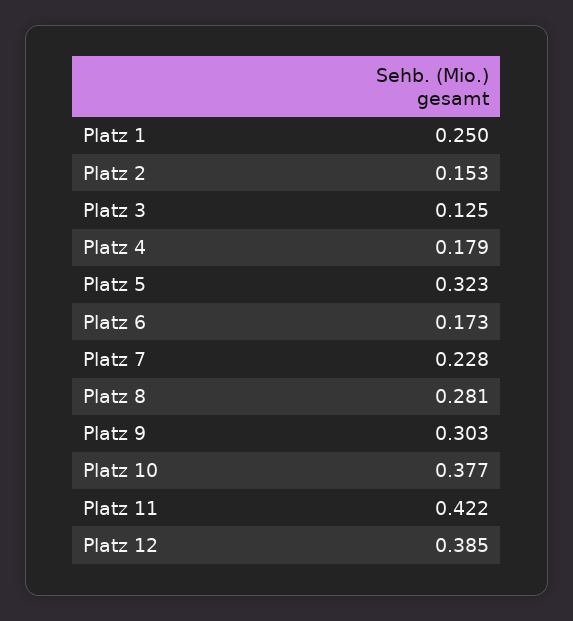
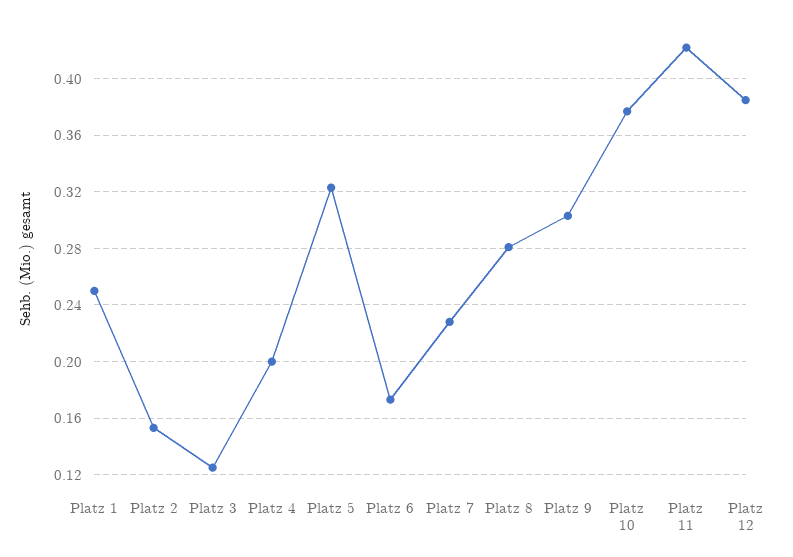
  {
    "Platz 1": 0.25,
    "Platz 2": 0.153,
    "Platz 3": 0.125,
-   "Platz 4": 0.179,
+   "Platz 4": 0.2,
    "Platz 5": 0.323,
    "Platz 6": 0.173,
    "Platz 7": 0.228,
    "Platz 8": 0.281,
    "Platz 9": 0.303,
    "Platz 10": 0.377,
    "Platz 11": 0.422,
    "Platz 12": 0.385
  }

